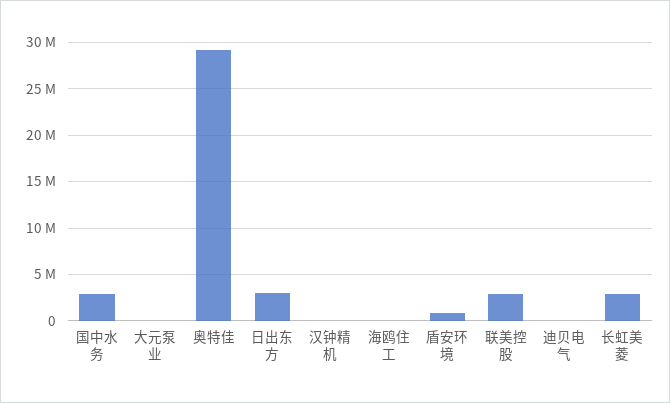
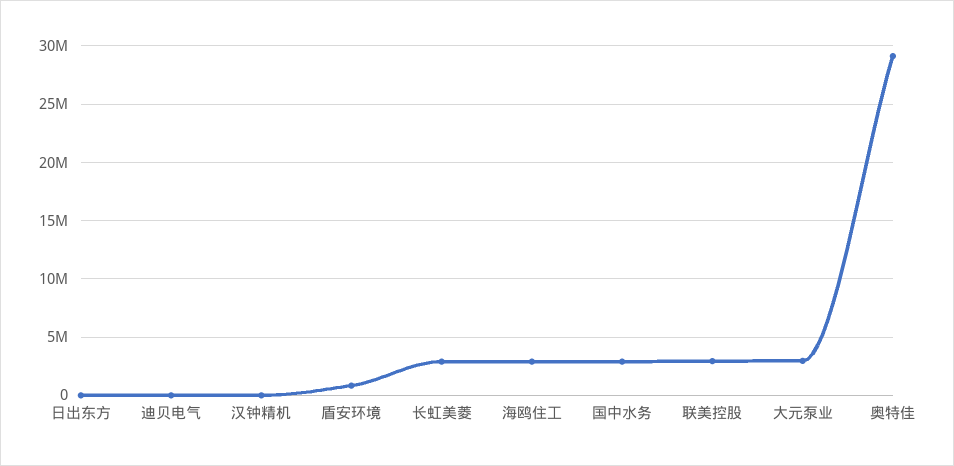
  {
    "国中水务": 3000000,
-   "大元泵业": 0,
+   "大元泵业": 3000000,
    "奥特佳": 29000000,
-   "日出东方": 3000000,
+   "日出东方": 0,
    "汉钟精机": 0,
-   "海鸥住工": 0,
+   "海鸥住工": 3000000,
    "盾安环境": 1000000,
    "联美控股": 3000000,
    "迪贝电气": 0,
    "长虹美菱": 3000000
  }

